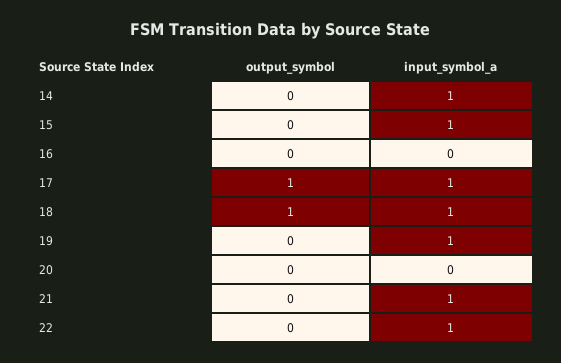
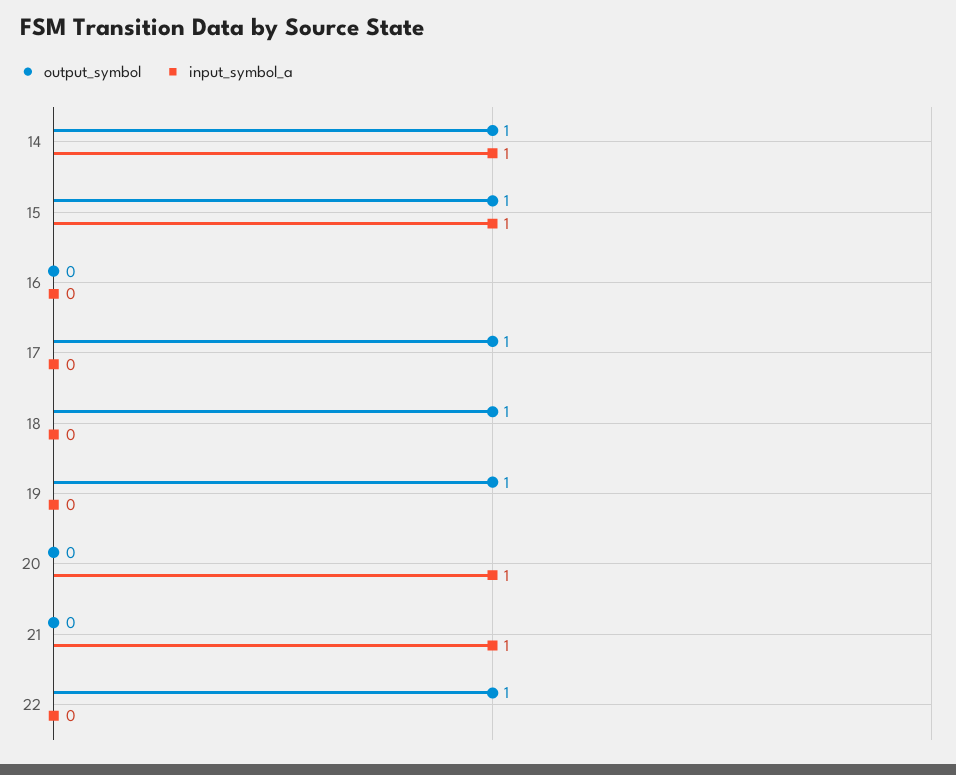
  {
    "output_symbol": {
-     "14": 0,
+     "14": 1,
-     "15": 0,
+     "15": 1,
      "16": 0,
      "17": 1,
      "18": 1,
-     "19": 0,
+     "19": 1,
      "20": 0,
      "21": 0,
-     "22": 0
+     "22": 1
    },
    "input_symbol_a": {
      "14": 1,
      "15": 1,
      "16": 0,
-     "17": 1,
+     "17": 0,
-     "18": 1,
+     "18": 0,
-     "19": 1,
+     "19": 0,
-     "20": 0,
+     "20": 1,
      "21": 1,
-     "22": 1
+     "22": 0
    }
  }

